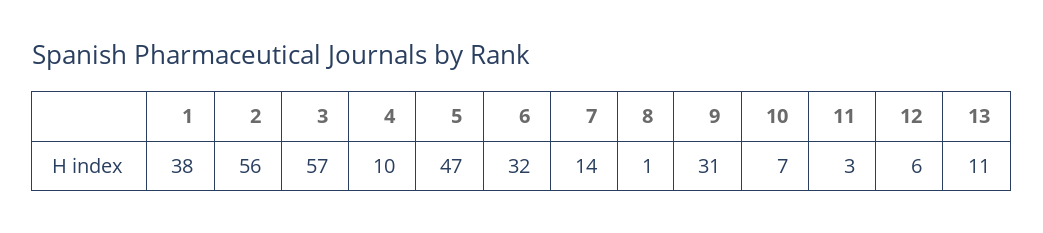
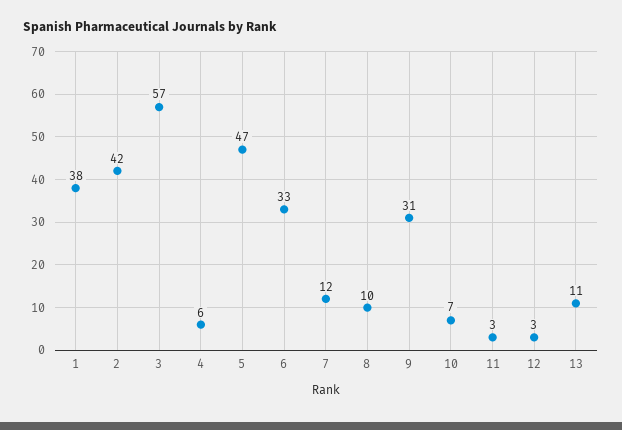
  {
    "1": 38,
-   "2": 56,
+   "2": 42,
    "3": 57,
-   "4": 10,
+   "4": 6,
    "5": 47,
-   "6": 32,
+   "6": 33,
-   "7": 14,
+   "7": 12,
-   "8": 1,
+   "8": 10,
    "9": 31,
    "10": 7,
    "11": 3,
-   "12": 6,
+   "12": 3,
    "13": 11
  }

